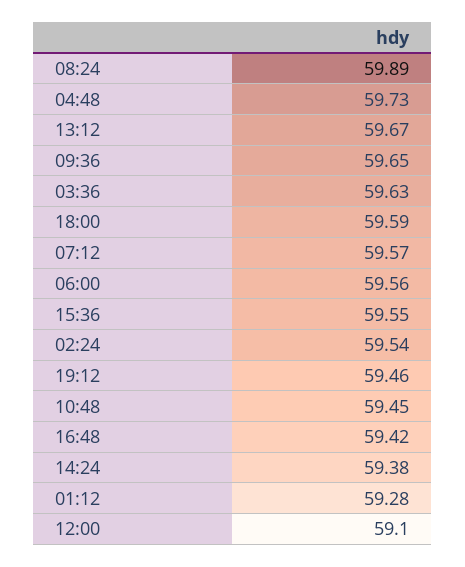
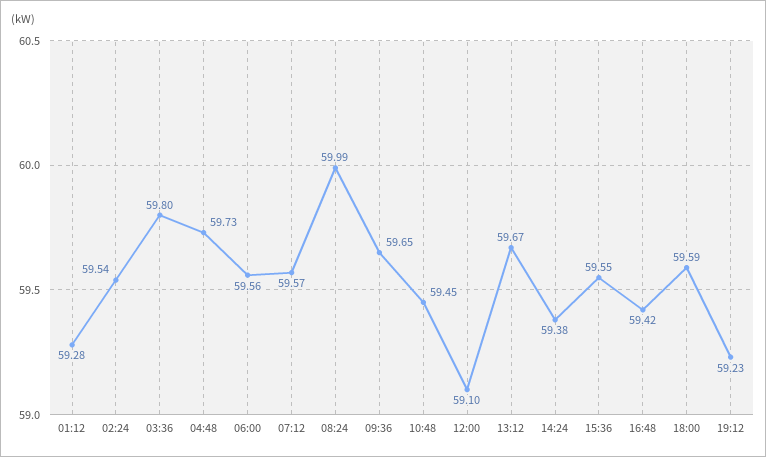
  {
-   "08:24": 59.89,
+   "08:24": 59.99,
    "04:48": 59.73,
    "13:12": 59.67,
    "09:36": 59.65,
-   "03:36": 59.63,
+   "03:36": 59.8,
    "18:00": 59.59,
    "07:12": 59.57,
    "06:00": 59.56,
    "15:36": 59.55,
    "02:24": 59.54,
-   "19:12": 59.46,
+   "19:12": 59.23,
    "10:48": 59.45,
    "16:48": 59.42,
    "14:24": 59.38,
    "01:12": 59.28,
    "12:00": 59.1
  }

